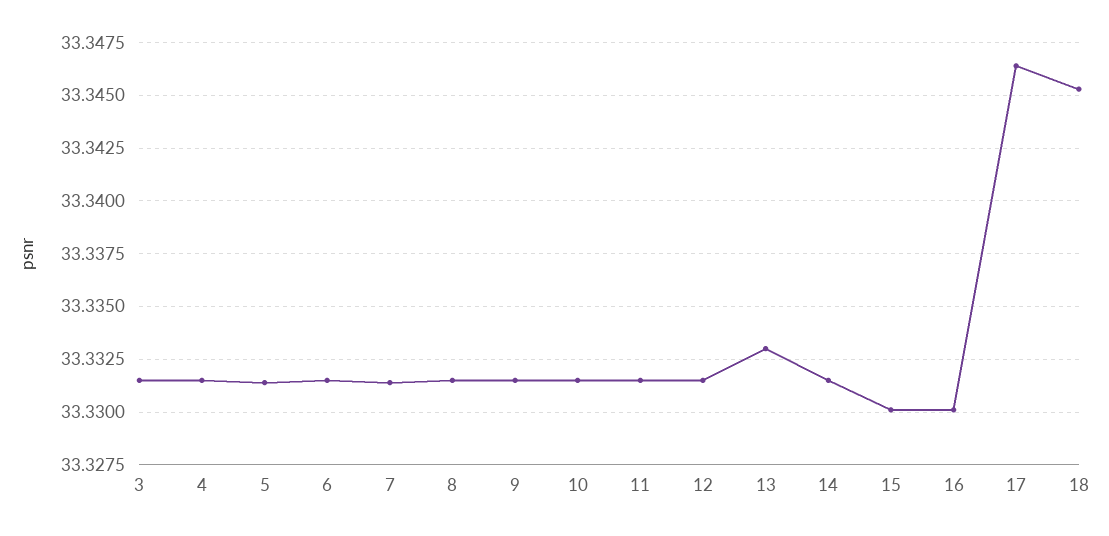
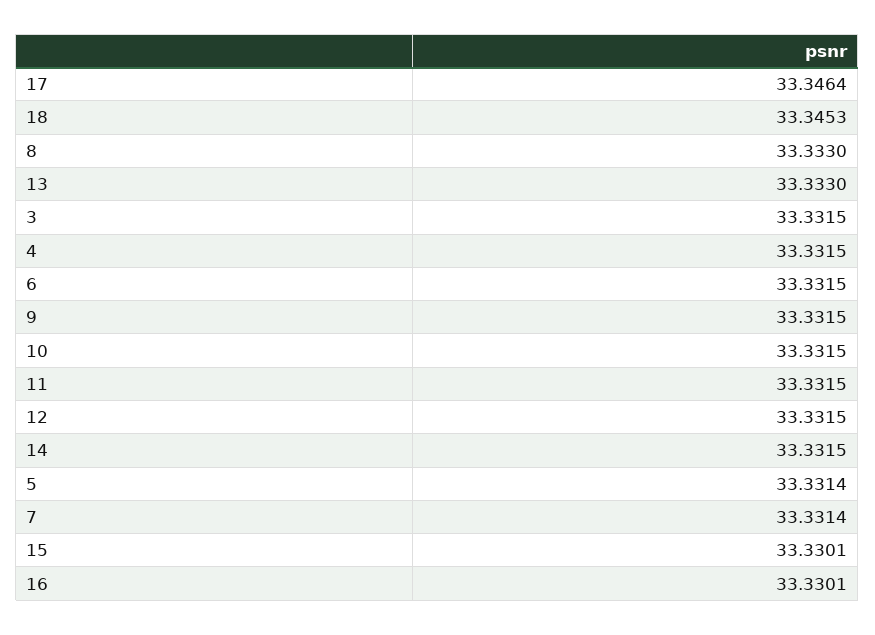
  {
    "3": 33.3315,
    "4": 33.3315,
    "5": 33.3314,
    "6": 33.3315,
    "7": 33.3314,
-   "8": 33.3315,
+   "8": 33.333,
    "9": 33.3315,
    "10": 33.3315,
    "11": 33.3315,
    "12": 33.3315,
    "13": 33.333,
    "14": 33.3315,
    "15": 33.3301,
    "16": 33.3301,
    "17": 33.3464,
    "18": 33.3453
  }

